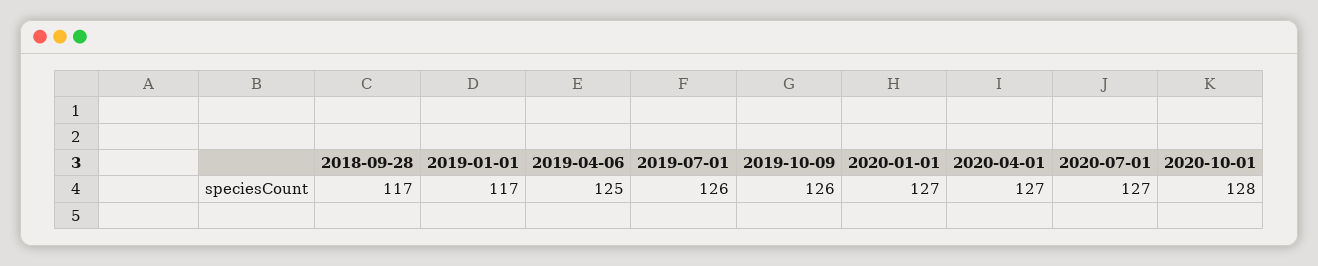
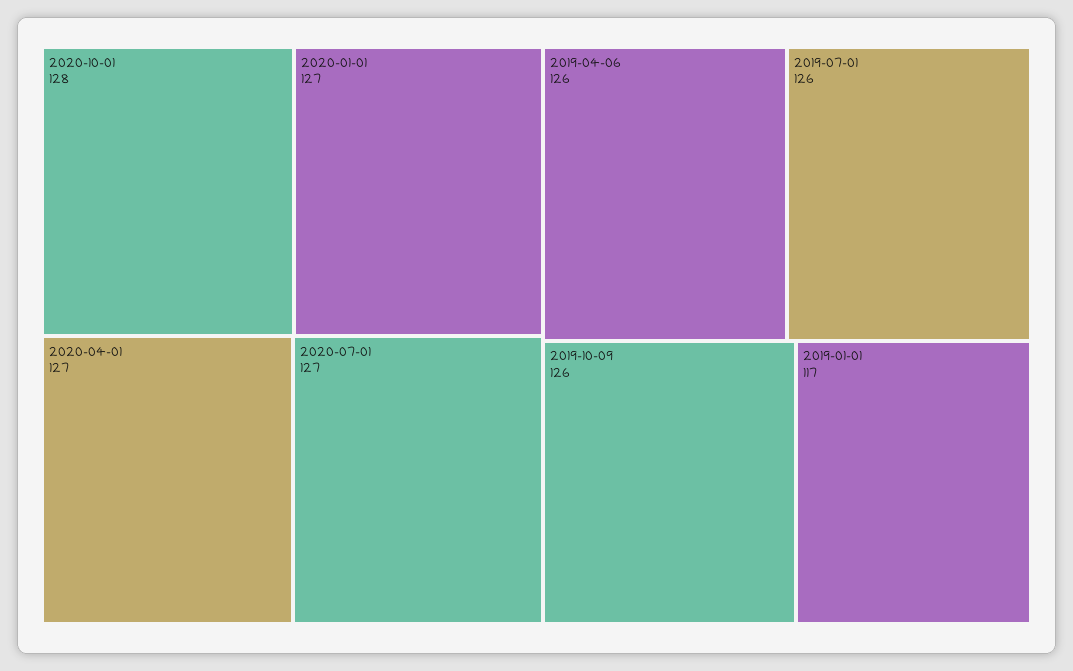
  {
-   "2018-09-28": 117,
    "2019-01-01": 117,
-   "2019-04-06": 125,
+   "2019-04-06": 126,
    "2019-07-01": 126,
    "2019-10-09": 126,
    "2020-01-01": 127,
    "2020-04-01": 127,
    "2020-07-01": 127,
    "2020-10-01": 128
  }

